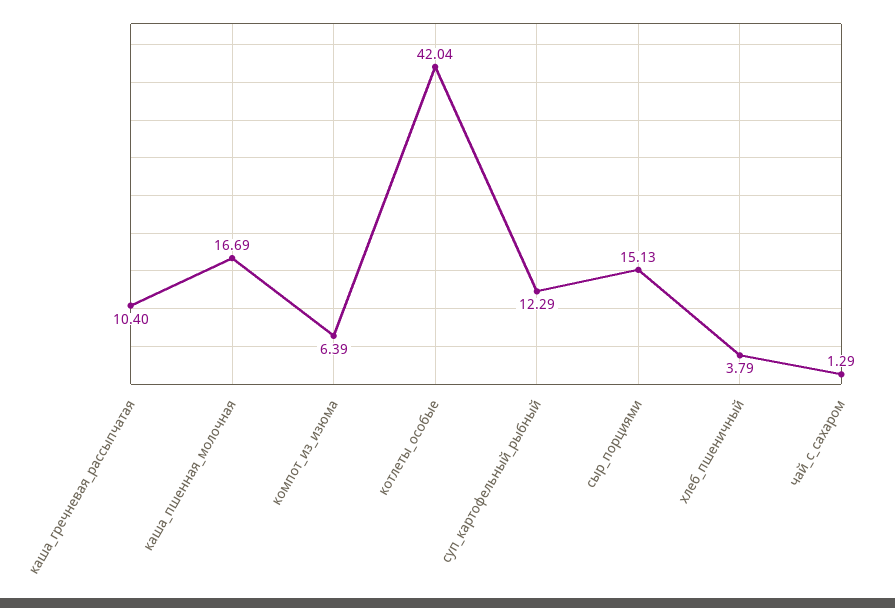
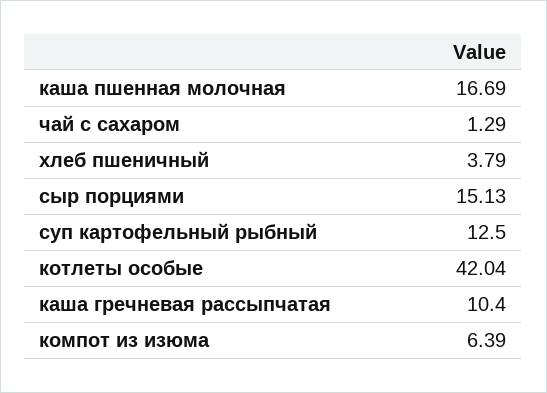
  {
    "каша_гречневая_рассыпчатая": 10.4,
    "каша_пшенная_молочная": 16.69,
    "компот_из_изюма": 6.39,
    "котлеты_особые": 42.04,
-   "суп_картофельный_рыбный": 12.29,
+   "суп_картофельный_рыбный": 12.5,
    "сыр_порциями": 15.13,
    "хлеб_пшеничный": 3.79,
    "чай_с_сахаром": 1.29
  }

